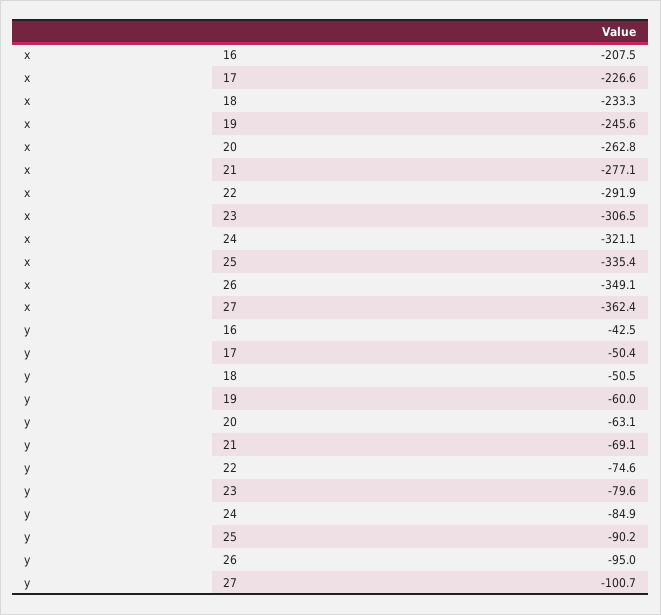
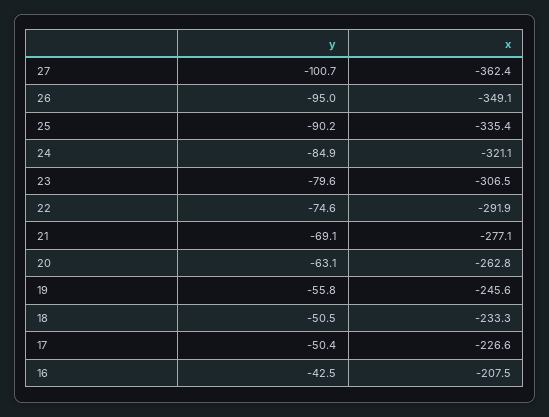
  {
    "x": {
      "16": -207.5,
      "17": -226.6,
      "18": -233.3,
      "19": -245.6,
      "20": -262.8,
      "21": -277.1,
      "22": -291.9,
      "23": -306.5,
      "24": -321.1,
      "25": -335.4,
      "26": -349.1,
      "27": -362.4
    },
    "y": {
      "16": -42.5,
      "17": -50.4,
      "18": -50.5,
-     "19": -60,
+     "19": -55.8,
      "20": -63.1,
      "21": -69.1,
      "22": -74.6,
      "23": -79.6,
      "24": -84.9,
      "25": -90.2,
      "26": -95,
      "27": -100.7
    }
  }

